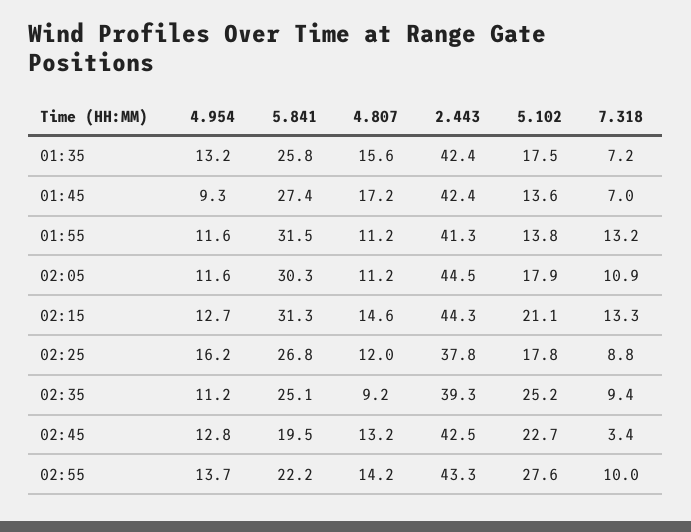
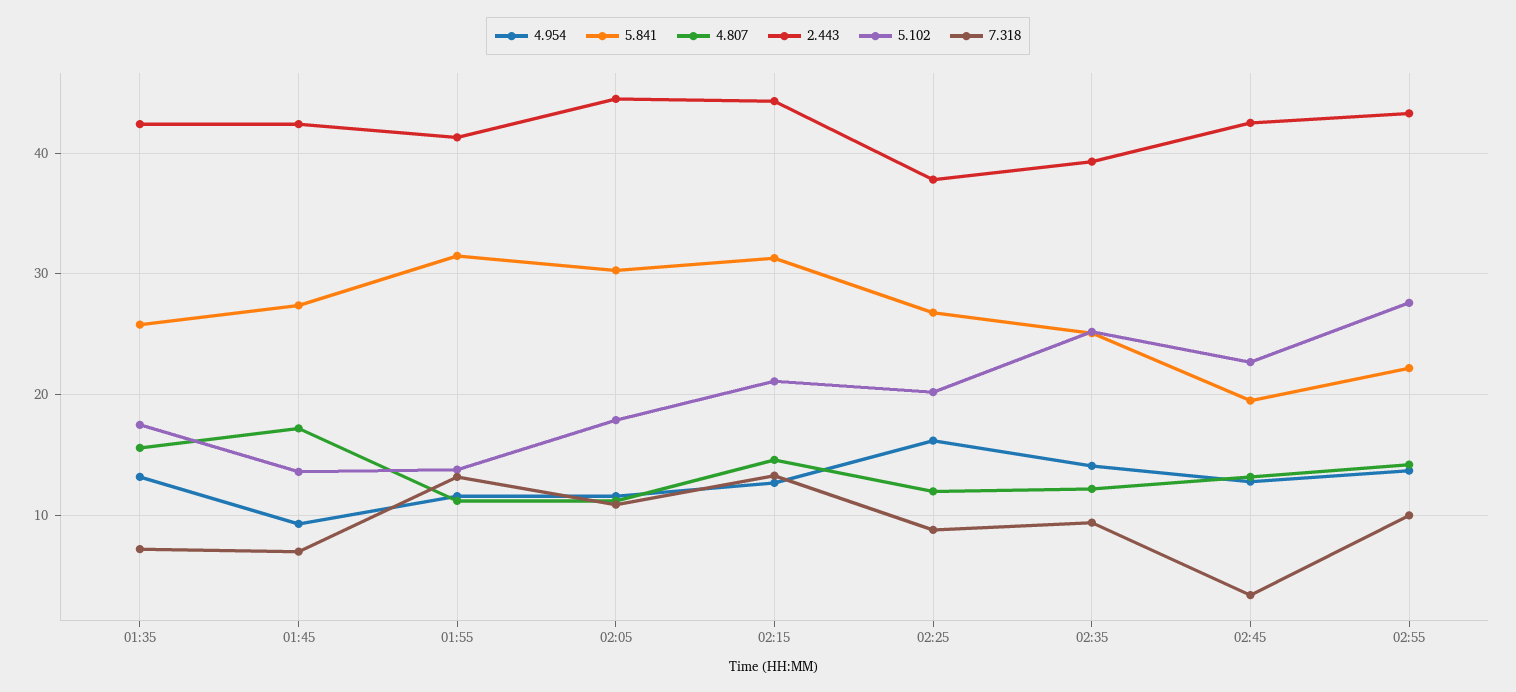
  {
    "4.954": {
      "01:35": 13.2,
      "01:45": 9.3,
      "01:55": 11.6,
      "02:05": 11.6,
      "02:15": 12.7,
      "02:25": 16.2,
-     "02:35": 11.2,
+     "02:35": 14,
      "02:45": 12.8,
      "02:55": 13.7
    },
    "5.841": {
      "01:35": 25.8,
      "01:45": 27.4,
      "01:55": 31.5,
      "02:05": 30.3,
      "02:15": 31.3,
      "02:25": 26.8,
      "02:35": 25.1,
      "02:45": 19.5,
      "02:55": 22.2
    },
    "4.807": {
      "01:35": 15.6,
      "01:45": 17.2,
      "01:55": 11.2,
      "02:05": 11.2,
      "02:15": 14.6,
      "02:25": 12,
-     "02:35": 9.2,
+     "02:35": 12,
      "02:45": 13.2,
      "02:55": 14.2
    },
    "2.443": {
      "01:35": 42.4,
      "01:45": 42.4,
      "01:55": 41.3,
      "02:05": 44.5,
      "02:15": 44.3,
      "02:25": 37.8,
      "02:35": 39.3,
      "02:45": 42.5,
      "02:55": 43.3
    },
    "5.102": {
      "01:35": 17.5,
      "01:45": 13.6,
      "01:55": 13.8,
      "02:05": 17.9,
      "02:15": 21.1,
-     "02:25": 17.8,
+     "02:25": 20,
      "02:35": 25.2,
      "02:45": 22.7,
      "02:55": 27.6
    },
    "7.318": {
      "01:35": 7.2,
      "01:45": 7,
      "01:55": 13.2,
      "02:05": 10.9,
      "02:15": 13.3,
      "02:25": 8.8,
      "02:35": 9.4,
      "02:45": 3.4,
      "02:55": 10
    }
  }

